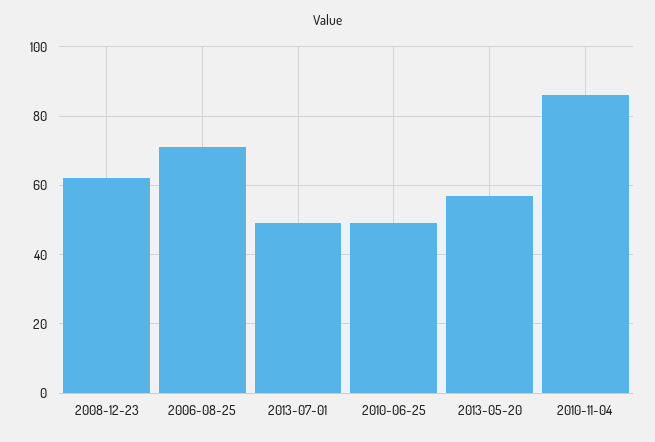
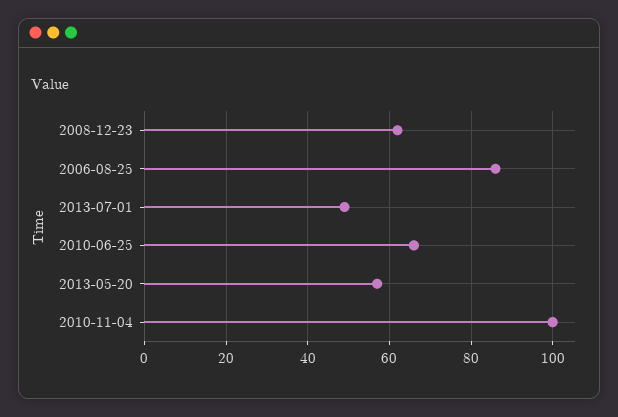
  {
    "2008-12-23": 60,
-   "2006-08-25": 70,
+   "2006-08-25": 85,
    "2013-07-01": 50,
-   "2010-06-25": 50,
+   "2010-06-25": 65,
    "2013-05-20": 55,
-   "2010-11-04": 85
+   "2010-11-04": 100
  }

